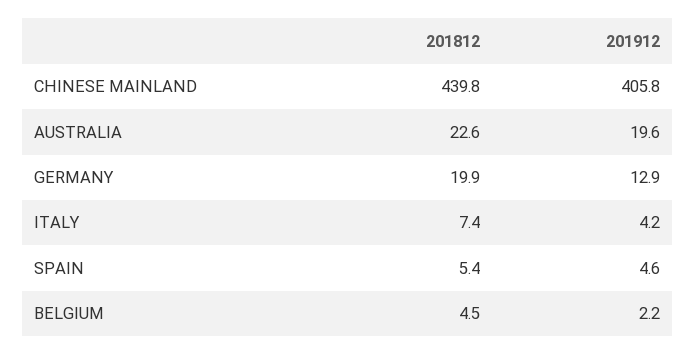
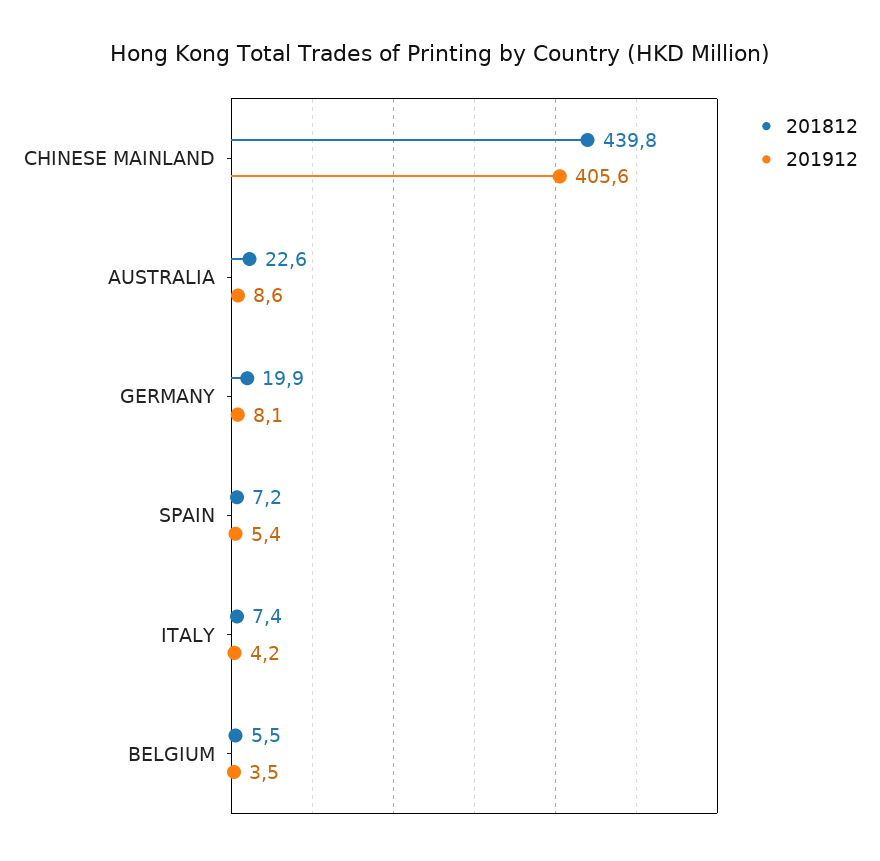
  {
    "201812": {
      "CHINESE MAINLAND": 439.8,
      "AUSTRALIA": 22.6,
      "GERMANY": 19.9,
      "ITALY": 7.4,
-     "SPAIN": 5.4,
+     "SPAIN": 7.2,
-     "BELGIUM": 4.5
+     "BELGIUM": 5.5
    },
    "201912": {
-     "CHINESE MAINLAND": 405.8,
+     "CHINESE MAINLAND": 405.6,
-     "AUSTRALIA": 19.6,
+     "AUSTRALIA": 8.6,
-     "GERMANY": 12.9,
+     "GERMANY": 8.1,
      "ITALY": 4.2,
-     "SPAIN": 4.6,
+     "SPAIN": 5.4,
-     "BELGIUM": 2.2
+     "BELGIUM": 3.5
    }
  }

